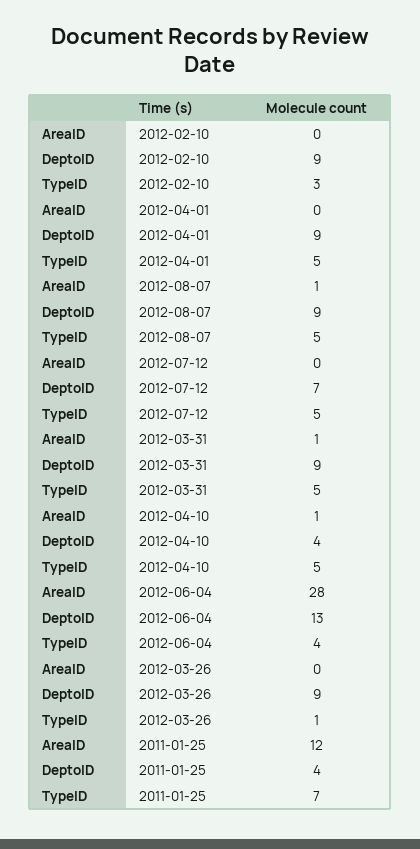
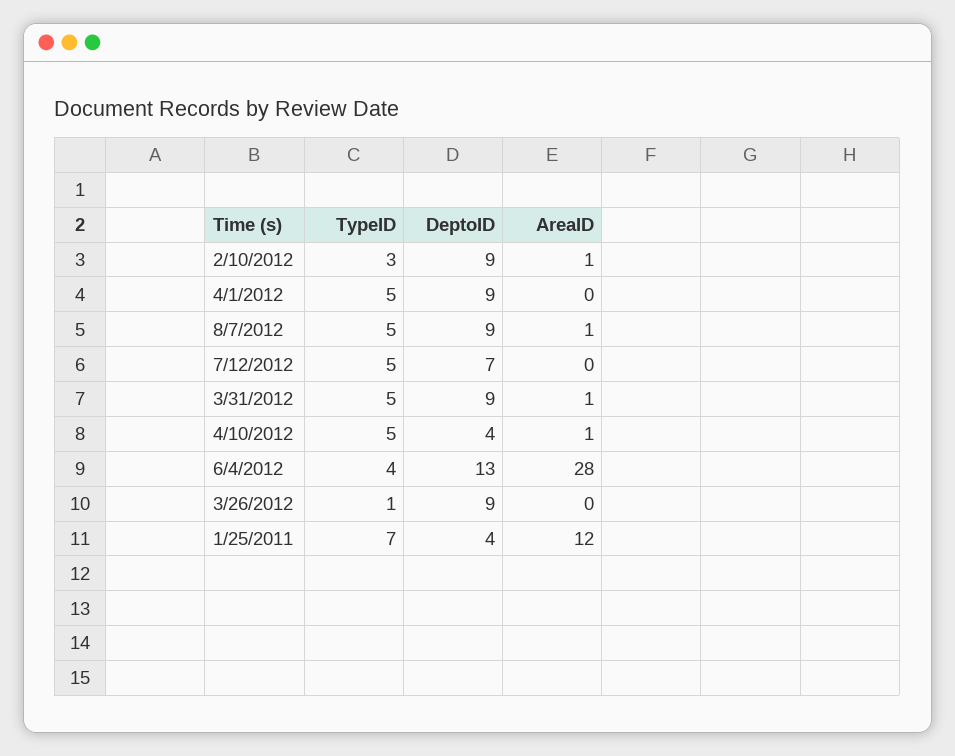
  {
    "AreaID": {
-     "2012-02-10": 0,
+     "2012-02-10": 1,
      "2012-04-01": 0,
      "2012-08-07": 1,
      "2012-07-12": 0,
      "2012-03-31": 1,
      "2012-04-10": 1,
      "2012-06-04": 28,
      "2012-03-26": 0,
      "2011-01-25": 12
    },
    "DeptoID": {
      "2012-02-10": 9,
      "2012-04-01": 9,
      "2012-08-07": 9,
      "2012-07-12": 7,
      "2012-03-31": 9,
      "2012-04-10": 4,
      "2012-06-04": 13,
      "2012-03-26": 9,
      "2011-01-25": 4
    },
    "TypeID": {
      "2012-02-10": 3,
      "2012-04-01": 5,
      "2012-08-07": 5,
      "2012-07-12": 5,
      "2012-03-31": 5,
      "2012-04-10": 5,
      "2012-06-04": 4,
      "2012-03-26": 1,
      "2011-01-25": 7
    }
  }

